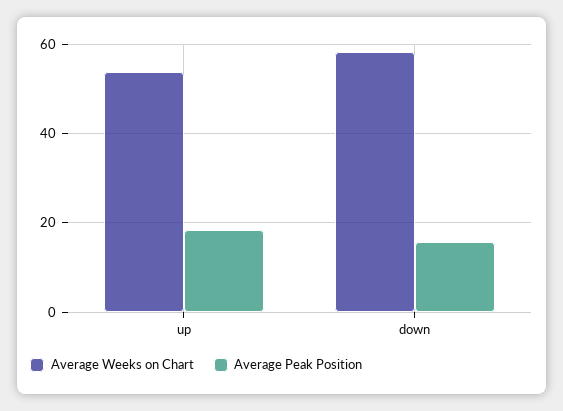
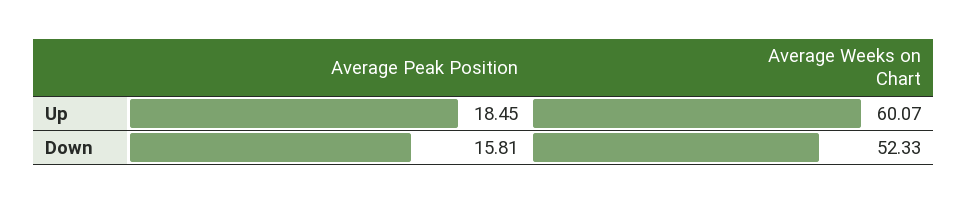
  {
    "Average Weeks on Chart": {
-     "up": 54,
+     "up": 60.07,
-     "down": 58
+     "down": 52.33
    },
    "Average Peak Position": {
      "up": 18.45,
      "down": 15.81
    }
  }

